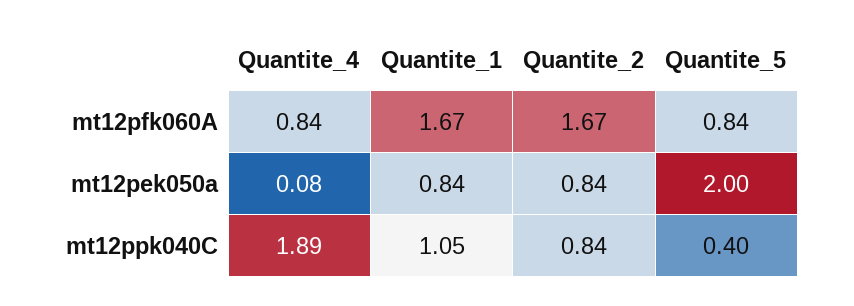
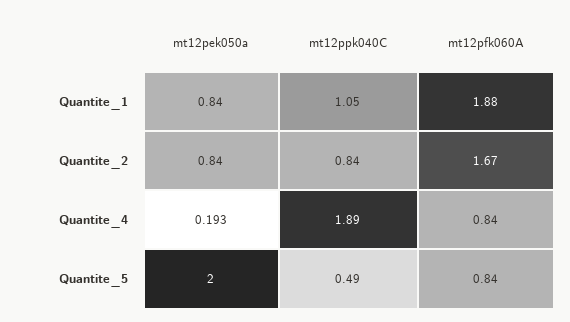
  {
    "Quantite_4": {
      "mt12pfk060A": 0.84,
-     "mt12pek050a": 0.08,
+     "mt12pek050a": 0.193,
      "mt12ppk040C": 1.89
    },
    "Quantite_1": {
-     "mt12pfk060A": 1.67,
+     "mt12pfk060A": 1.88,
      "mt12pek050a": 0.84,
      "mt12ppk040C": 1.05
    },
    "Quantite_2": {
      "mt12pfk060A": 1.67,
      "mt12pek050a": 0.84,
      "mt12ppk040C": 0.84
    },
    "Quantite_5": {
      "mt12pfk060A": 0.84,
      "mt12pek050a": 2,
-     "mt12ppk040C": 0.4
+     "mt12ppk040C": 0.49
    }
  }

